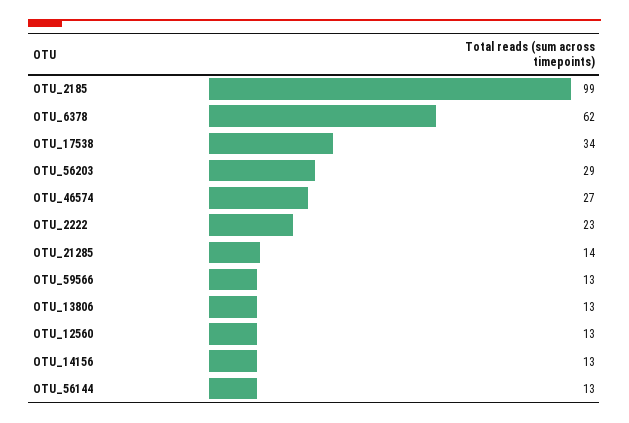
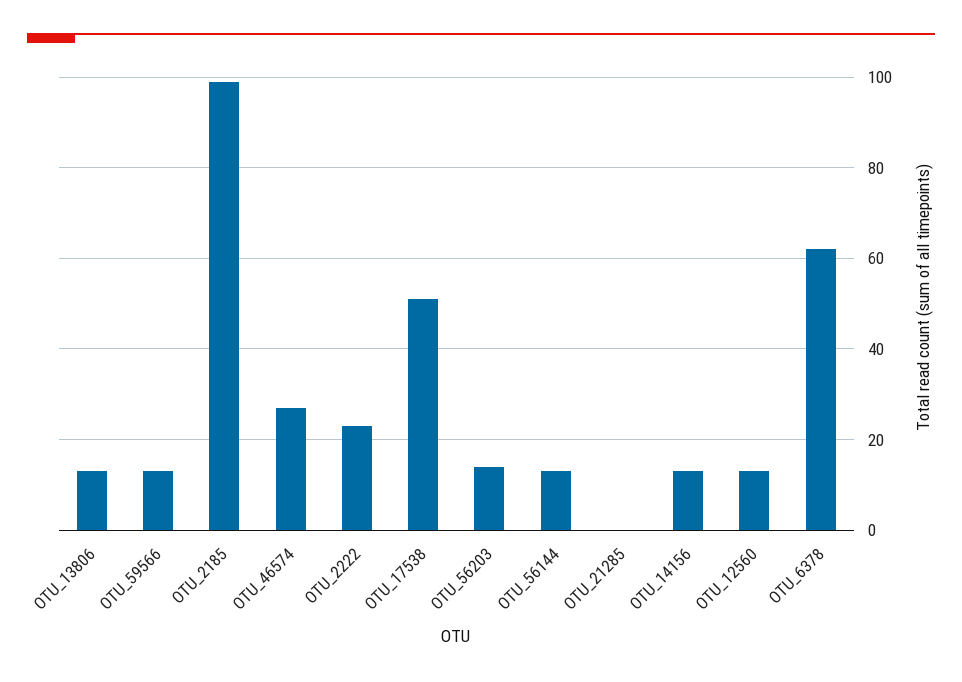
  {
    "OTU_2185": 99,
    "OTU_6378": 62,
-   "OTU_17538": 34,
+   "OTU_17538": 50,
-   "OTU_56203": 29,
+   "OTU_56203": 15,
    "OTU_46574": 27,
    "OTU_2222": 23,
-   "OTU_21285": 14,
+   "OTU_21285": 0,
    "OTU_59566": 13,
    "OTU_13806": 13,
    "OTU_12560": 13,
    "OTU_14156": 13,
    "OTU_56144": 13
  }

